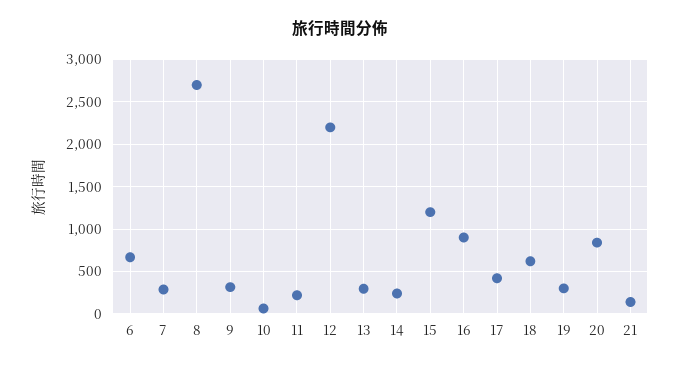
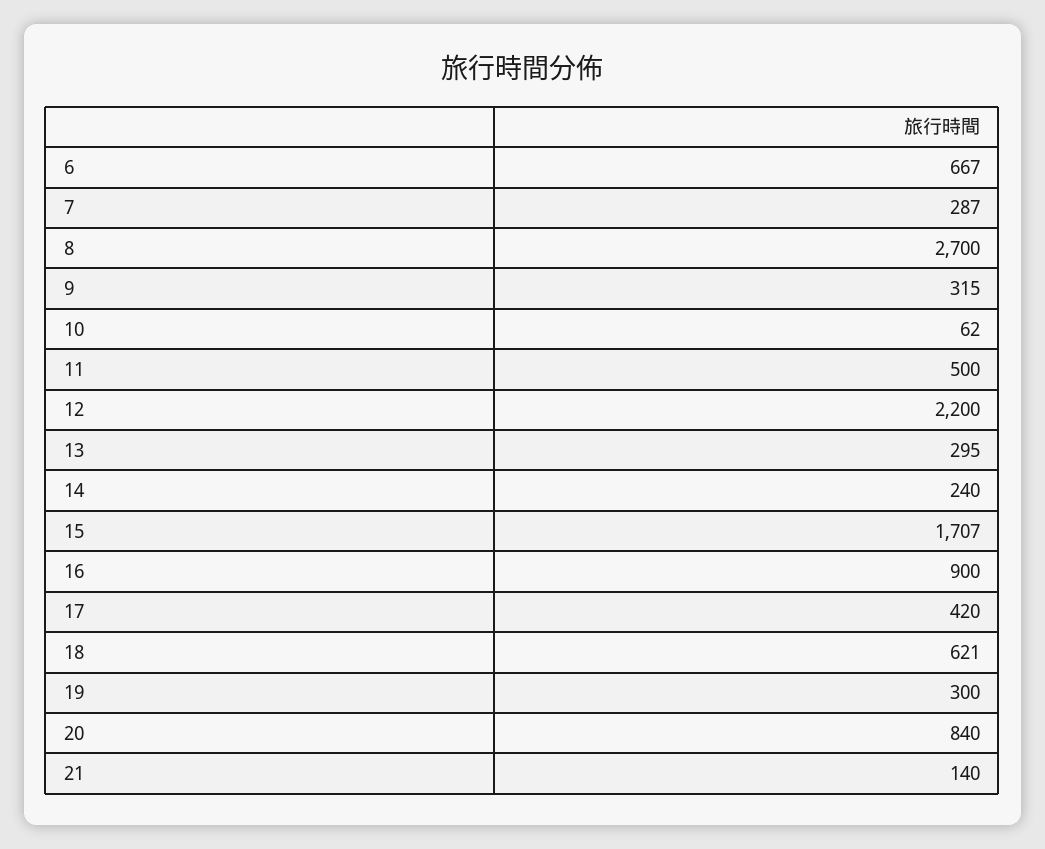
  {
    "6": 667,
    "7": 287,
    "8": 2700,
    "9": 315,
    "10": 62,
-   "11": 200,
+   "11": 500,
    "12": 2200,
    "13": 295,
    "14": 240,
-   "15": 1200,
+   "15": 1707,
    "16": 900,
    "17": 420,
    "18": 621,
    "19": 300,
    "20": 840,
    "21": 140
  }

